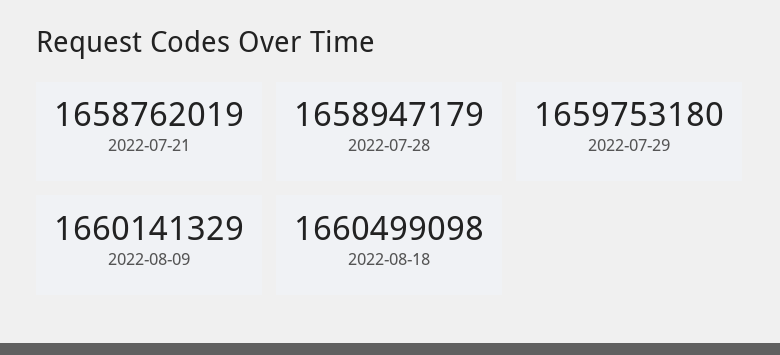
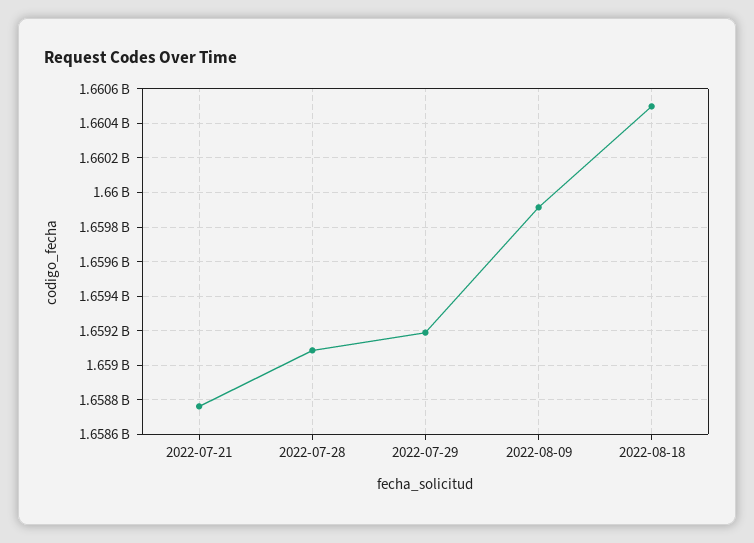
  {
    "2022-07-21": 1658762019,
-   "2022-07-28": 1658947179,
+   "2022-07-28": 1659100000,
-   "2022-07-29": 1659753180,
+   "2022-07-29": 1659200000,
-   "2022-08-09": 1660141329,
+   "2022-08-09": 1659900000,
    "2022-08-18": 1660499098
  }

